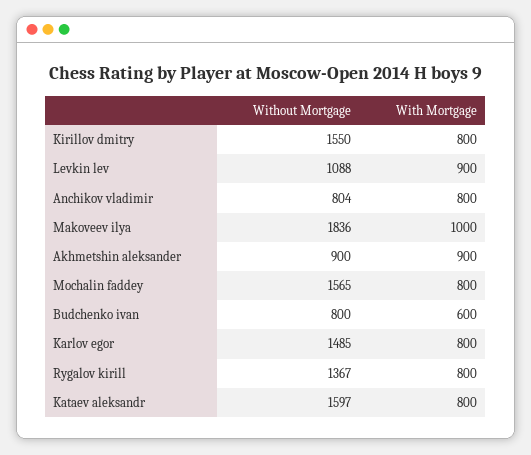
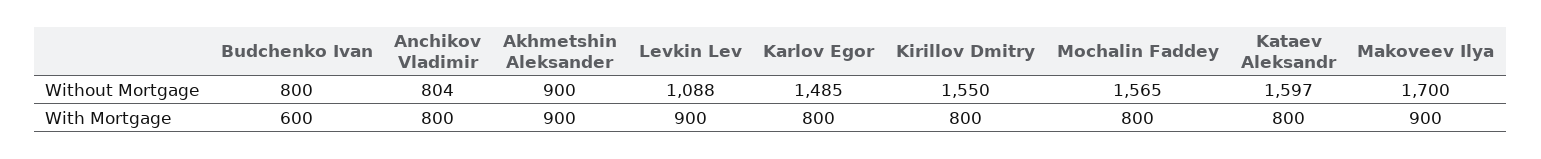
  {
    "Without Mortgage": {
      "Kirillov dmitry": 1550,
      "Levkin lev": 1088,
      "Anchikov vladimir": 804,
-     "Makoveev ilya": 1836,
+     "Makoveev ilya": 1700,
      "Akhmetshin aleksander": 900,
      "Mochalin faddey": 1565,
      "Budchenko ivan": 800,
      "Karlov egor": 1485,
-     "Rygalov kirill": 1367,
      "Kataev aleksandr": 1597
    },
    "With Mortgage": {
      "Kirillov dmitry": 800,
      "Levkin lev": 900,
      "Anchikov vladimir": 800,
-     "Makoveev ilya": 1000,
+     "Makoveev ilya": 900,
      "Akhmetshin aleksander": 900,
      "Mochalin faddey": 800,
      "Budchenko ivan": 600,
      "Karlov egor": 800,
-     "Rygalov kirill": 800,
      "Kataev aleksandr": 800
    }
  }

